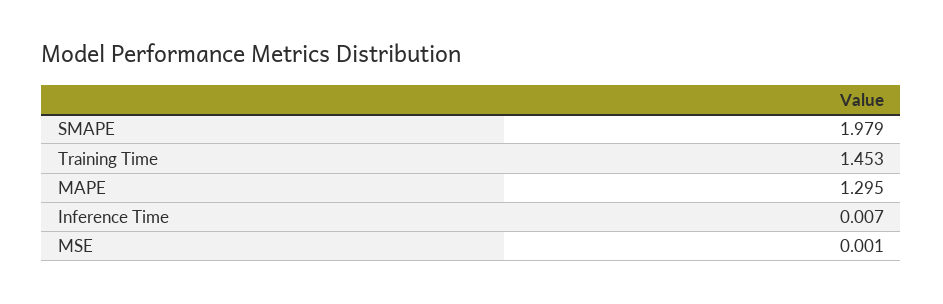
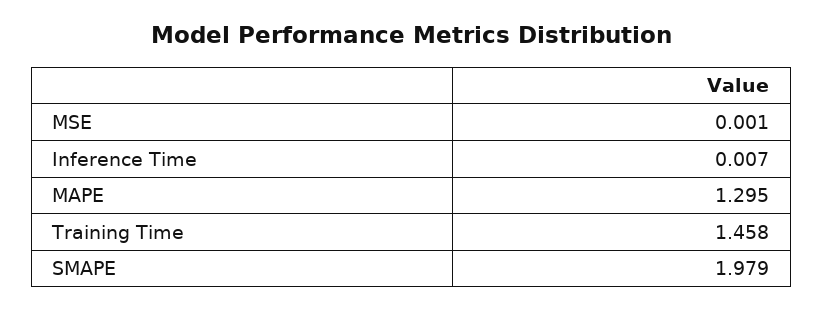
  {
    "SMAPE": 1.979,
-   "Training Time": 1.453,
+   "Training Time": 1.458,
    "MAPE": 1.295,
    "Inference Time": 0.007,
    "MSE": 0.001
  }

